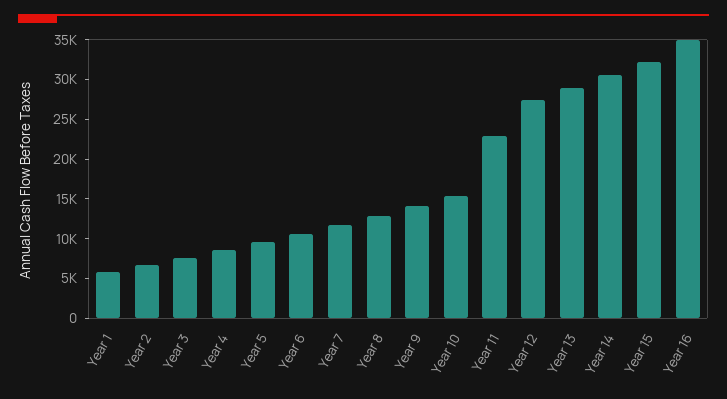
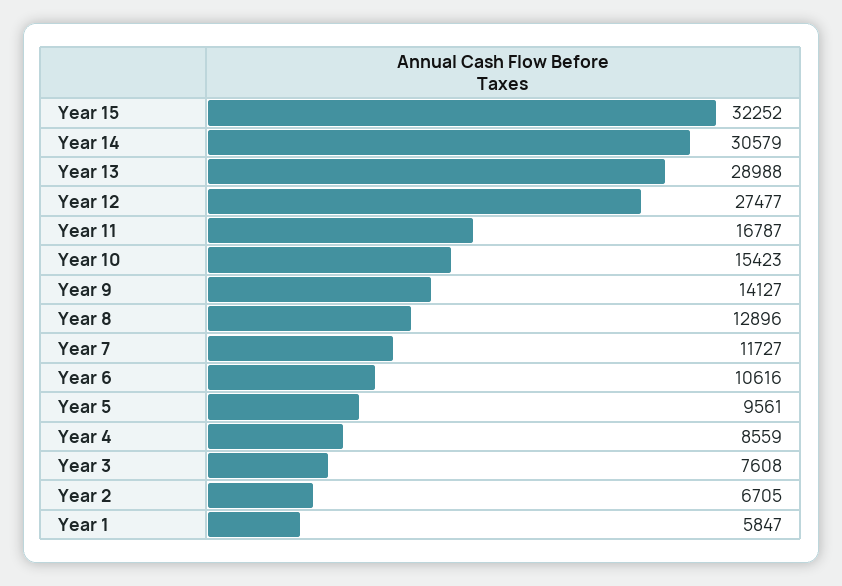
  {
    "Year 1": 5847,
    "Year 2": 6705,
    "Year 3": 7608,
    "Year 4": 8559,
    "Year 5": 9561,
    "Year 6": 10616,
    "Year 7": 11727,
    "Year 8": 12896,
    "Year 9": 14127,
    "Year 10": 15423,
-   "Year 11": 22500,
+   "Year 11": 16787,
    "Year 12": 27477,
    "Year 13": 28988,
    "Year 14": 30579,
-   "Year 15": 32252,
+   "Year 15": 32252
-   "Year 16": 35000
  }

